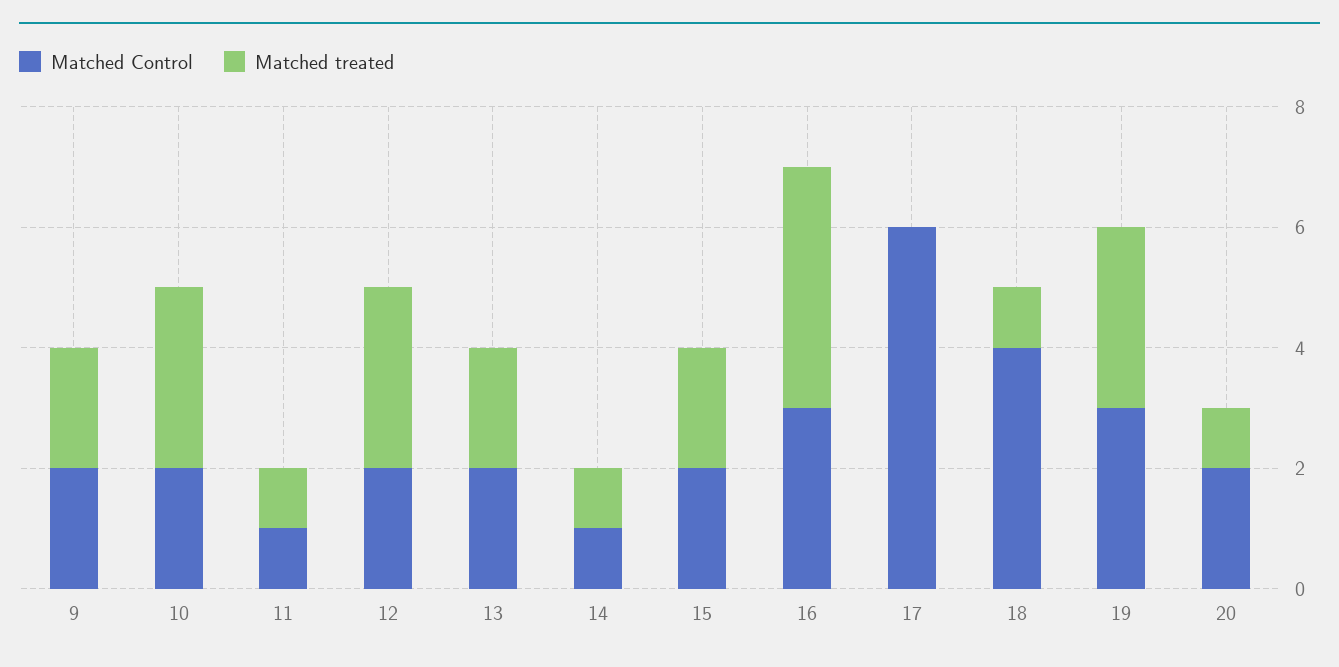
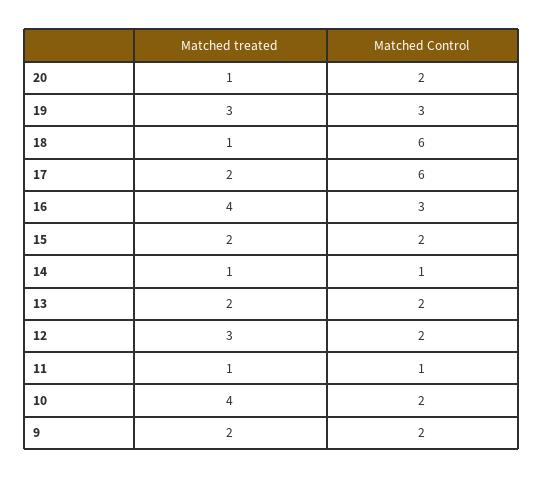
  {
    "Matched Control": {
      "9": 2,
      "10": 2,
      "11": 1,
      "12": 2,
      "13": 2,
      "14": 1,
      "15": 2,
      "16": 3,
      "17": 6,
-     "18": 4,
+     "18": 6,
      "19": 3,
      "20": 2
    },
    "Matched treated": {
      "9": 2,
-     "10": 3,
+     "10": 4,
      "11": 1,
      "12": 3,
      "13": 2,
      "14": 1,
      "15": 2,
      "16": 4,
-     "17": 0,
+     "17": 2,
      "18": 1,
      "19": 3,
      "20": 1
    }
  }

